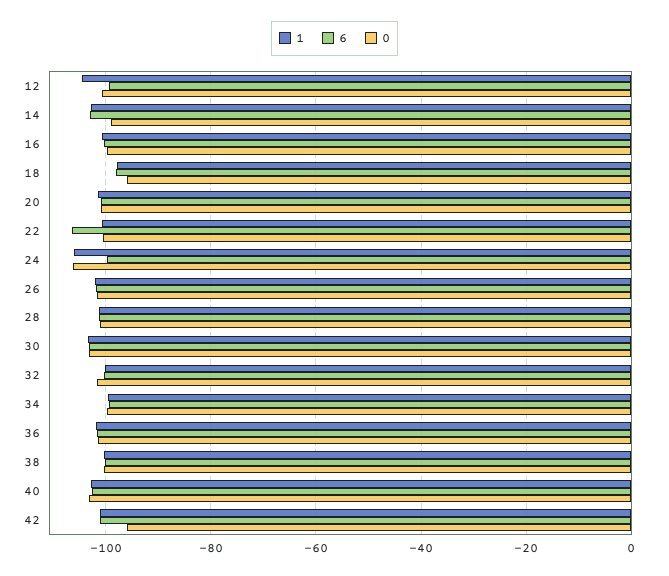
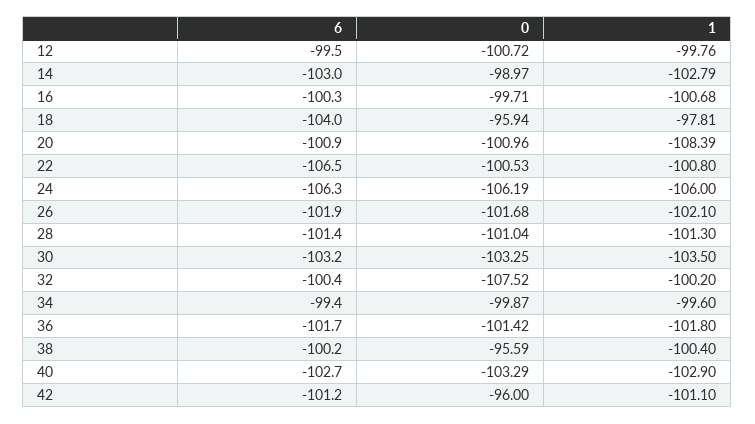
  {
    "1": {
-     "12": -104,
+     "12": -99.76,
      "14": -102.79,
      "16": -100.68,
      "18": -97.81,
-     "20": -102,
+     "20": -108.39,
      "22": -100.8,
      "24": -106,
      "26": -102.1,
      "28": -101.3,
      "30": -103.5,
      "32": -100.2,
      "34": -99.6,
      "36": -101.8,
      "38": -100.4,
      "40": -102.9,
      "42": -101.1
    },
    "6": {
      "12": -99.5,
      "14": -103,
      "16": -100.3,
-     "18": -98,
+     "18": -104,
      "20": -100.9,
      "22": -106.5,
-     "24": -100,
+     "24": -106.3,
      "26": -101.9,
      "28": -101.4,
      "30": -103.2,
      "32": -100.4,
      "34": -99.4,
      "36": -101.7,
      "38": -100.2,
      "40": -102.7,
      "42": -101.2
    },
    "0": {
      "12": -100.72,
      "14": -98.97,
      "16": -99.71,
      "18": -95.94,
      "20": -100.96,
      "22": -100.53,
      "24": -106.19,
      "26": -101.68,
      "28": -101.04,
      "30": -103.25,
-     "32": -102,
+     "32": -107.52,
      "34": -99.87,
      "36": -101.42,
-     "38": -100,
+     "38": -95.59,
      "40": -103.29,
      "42": -96
    }
  }

